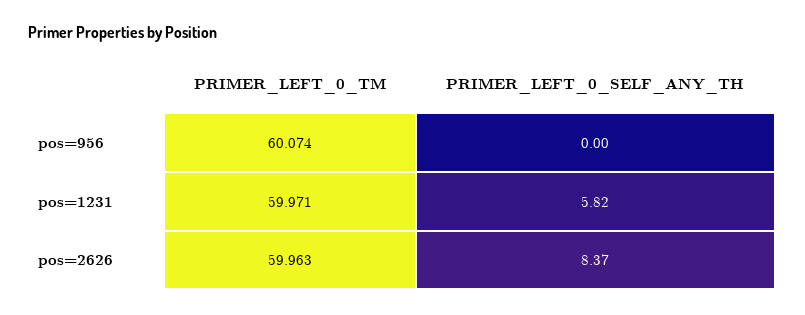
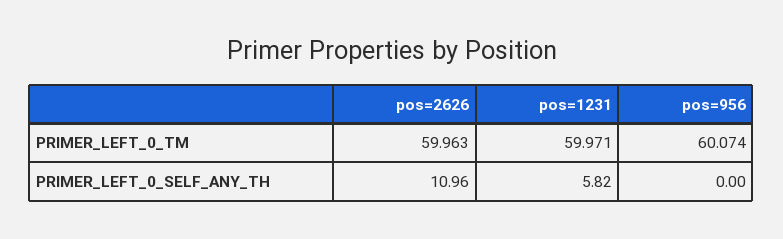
  {
    "PRIMER_LEFT_0_TM": {
      "pos=956": 60.074,
      "pos=1231": 59.971,
      "pos=2626": 59.963
    },
    "PRIMER_LEFT_0_SELF_ANY_TH": {
      "pos=956": 0,
      "pos=1231": 5.82,
-     "pos=2626": 8.37
+     "pos=2626": 10.96
    }
  }

